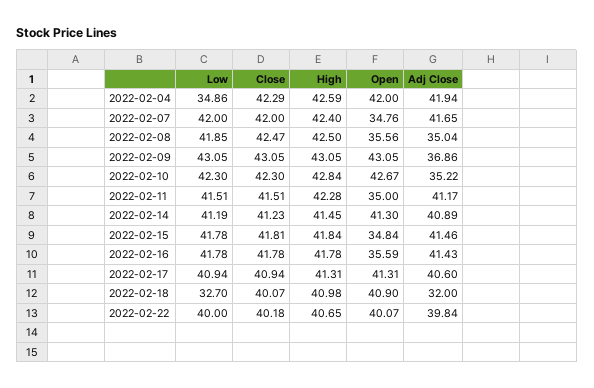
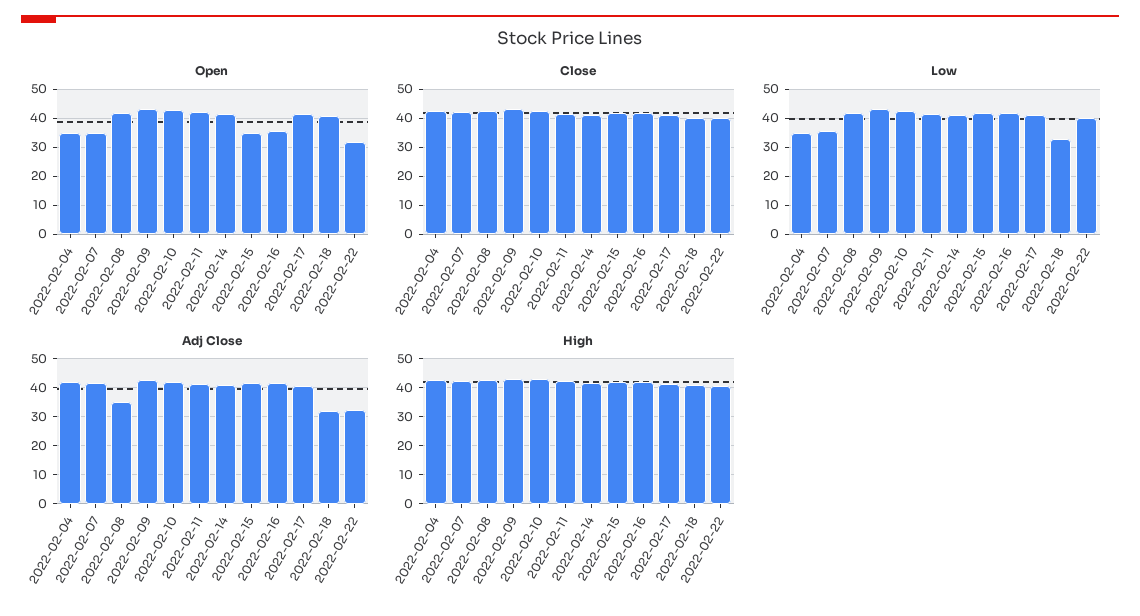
  {
    "Low": {
      "2022-02-04": 34.86,
-     "2022-02-07": 42,
+     "2022-02-07": 35,
      "2022-02-08": 41.85,
      "2022-02-09": 43.05,
      "2022-02-10": 42.3,
      "2022-02-11": 41.51,
      "2022-02-14": 41.19,
      "2022-02-15": 41.78,
      "2022-02-16": 41.78,
      "2022-02-17": 40.94,
      "2022-02-18": 32.7,
      "2022-02-22": 40
    },
    "Close": {
      "2022-02-04": 42.29,
      "2022-02-07": 42,
      "2022-02-08": 42.47,
      "2022-02-09": 43.05,
      "2022-02-10": 42.3,
      "2022-02-11": 41.51,
      "2022-02-14": 41.23,
      "2022-02-15": 41.81,
      "2022-02-16": 41.78,
      "2022-02-17": 40.94,
      "2022-02-18": 40.07,
      "2022-02-22": 40.18
    },
    "High": {
      "2022-02-04": 42.59,
      "2022-02-07": 42.4,
      "2022-02-08": 42.5,
      "2022-02-09": 43.05,
      "2022-02-10": 42.84,
      "2022-02-11": 42.28,
      "2022-02-14": 41.45,
      "2022-02-15": 41.84,
      "2022-02-16": 41.78,
      "2022-02-17": 41.31,
      "2022-02-18": 40.98,
      "2022-02-22": 40.65
    },
    "Open": {
-     "2022-02-04": 42,
+     "2022-02-04": 35,
      "2022-02-07": 34.76,
-     "2022-02-08": 35.56,
+     "2022-02-08": 42.5,
      "2022-02-09": 43.05,
      "2022-02-10": 42.67,
-     "2022-02-11": 35,
+     "2022-02-11": 42.5,
      "2022-02-14": 41.3,
      "2022-02-15": 34.84,
      "2022-02-16": 35.59,
      "2022-02-17": 41.31,
      "2022-02-18": 40.9,
-     "2022-02-22": 40.07
+     "2022-02-22": 32.5
    },
    "Adj Close": {
      "2022-02-04": 41.94,
      "2022-02-07": 41.65,
      "2022-02-08": 35.04,
-     "2022-02-09": 36.86,
+     "2022-02-09": 42.5,
-     "2022-02-10": 35.22,
+     "2022-02-10": 42.5,
      "2022-02-11": 41.17,
      "2022-02-14": 40.89,
      "2022-02-15": 41.46,
      "2022-02-16": 41.43,
      "2022-02-17": 40.6,
      "2022-02-18": 32,
-     "2022-02-22": 39.84
+     "2022-02-22": 32.5
    }
  }

